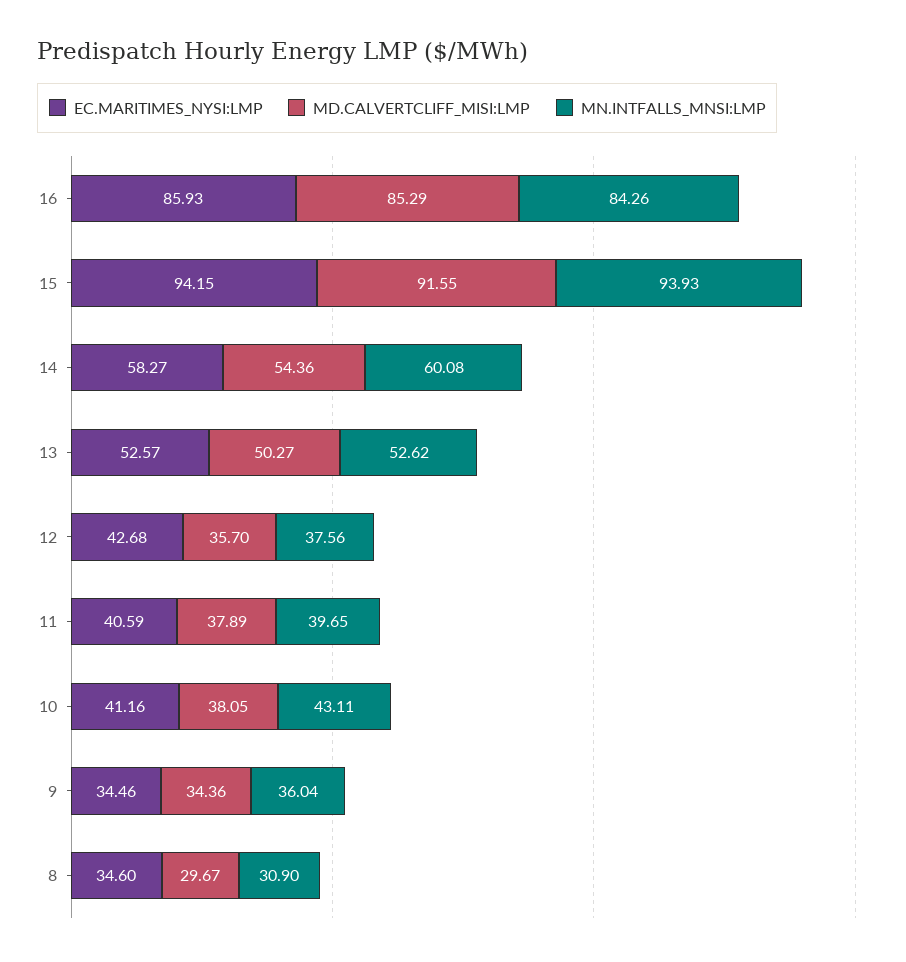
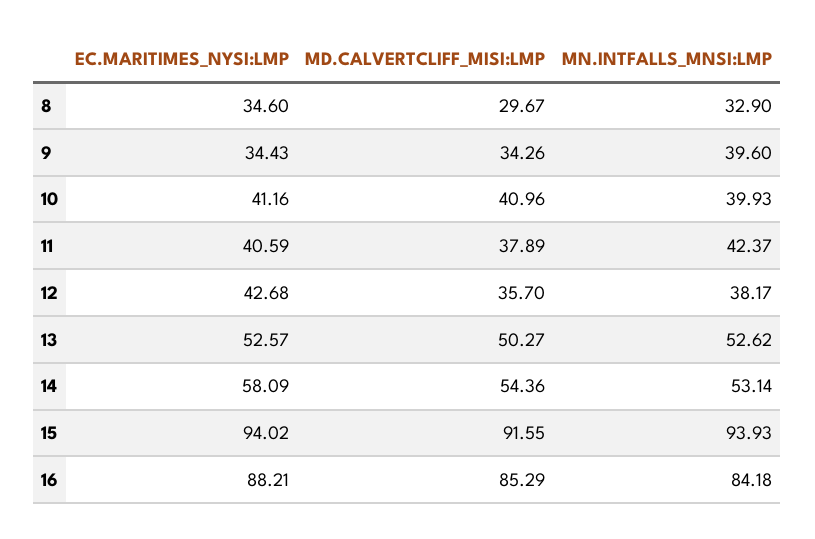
  {
    "EC.MARITIMES_NYSI:LMP": {
-     "16": 85.93,
+     "16": 88.21,
-     "15": 94.15,
+     "15": 94.02,
-     "14": 58.27,
+     "14": 58.09,
      "13": 52.57,
      "12": 42.68,
      "11": 40.59,
      "10": 41.16,
-     "9": 34.46,
+     "9": 34.43,
      "8": 34.6
    },
    "MD.CALVERTCLIFF_MISI:LMP": {
      "16": 85.29,
      "15": 91.55,
      "14": 54.36,
      "13": 50.27,
      "12": 35.7,
      "11": 37.89,
-     "10": 38.05,
+     "10": 40.96,
-     "9": 34.36,
+     "9": 34.26,
      "8": 29.67
    },
    "MN.INTFALLS_MNSI:LMP": {
-     "16": 84.26,
+     "16": 84.18,
      "15": 93.93,
-     "14": 60.08,
+     "14": 53.14,
      "13": 52.62,
-     "12": 37.56,
+     "12": 38.17,
-     "11": 39.65,
+     "11": 42.37,
-     "10": 43.11,
+     "10": 39.93,
-     "9": 36.04,
+     "9": 39.6,
-     "8": 30.9
+     "8": 32.9
    }
  }

